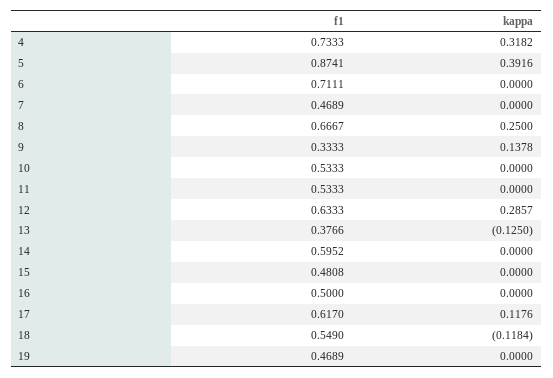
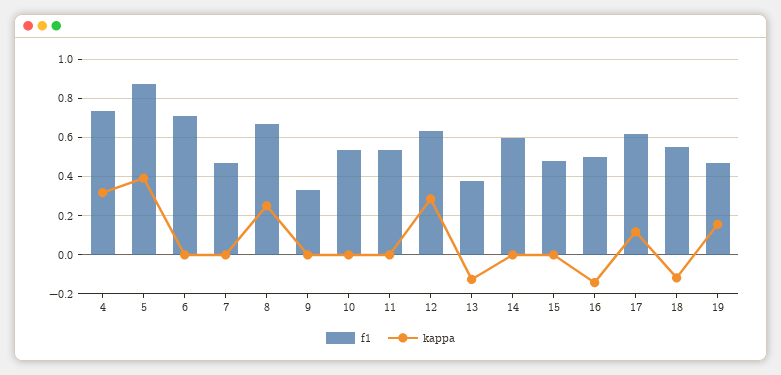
  {
    "f1": {
      "4": 0.7333,
      "5": 0.8741,
      "6": 0.7111,
      "7": 0.4689,
      "8": 0.6667,
      "9": 0.3333,
      "10": 0.5333,
      "11": 0.5333,
      "12": 0.6333,
      "13": 0.3766,
      "14": 0.5952,
      "15": 0.4808,
      "16": 0.5,
      "17": 0.617,
      "18": 0.549,
      "19": 0.4689
    },
    "kappa": {
      "4": 0.3182,
      "5": 0.3916,
      "6": 0,
      "7": 0,
      "8": 0.25,
-     "9": 0.1378,
+     "9": 0,
      "10": 0,
      "11": 0,
      "12": 0.2857,
      "13": -0.125,
      "14": 0,
      "15": 0,
-     "16": 0,
+     "16": -0.15,
      "17": 0.1176,
      "18": -0.1184,
-     "19": 0
+     "19": 0.15
    }
  }

